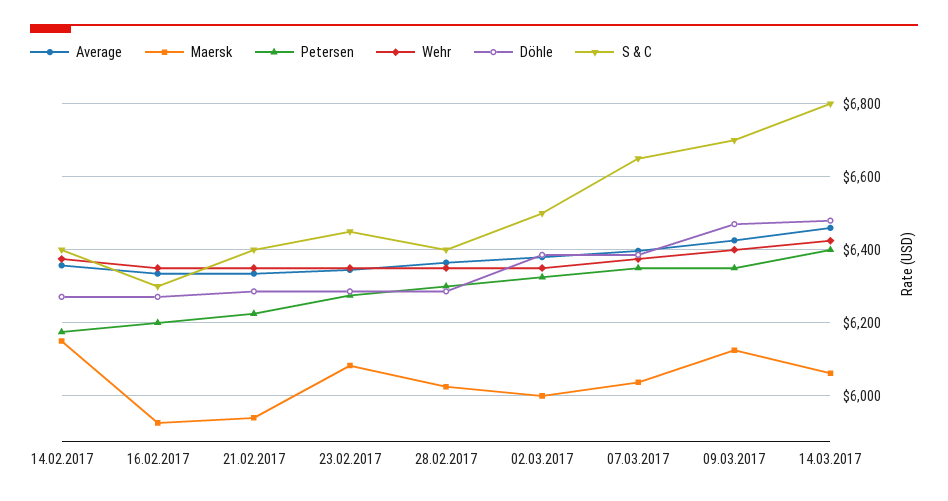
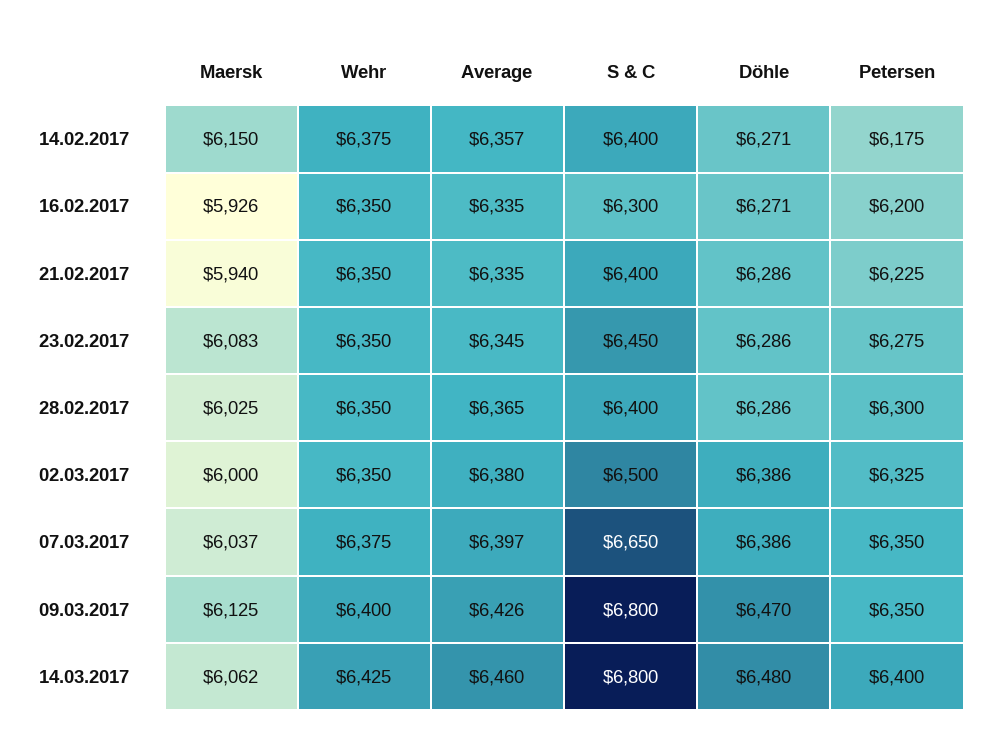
  {
    "Average": {
      "14.02.2017": 6357,
      "16.02.2017": 6335,
      "21.02.2017": 6335,
      "23.02.2017": 6345,
      "28.02.2017": 6365,
      "02.03.2017": 6380,
      "07.03.2017": 6397,
      "09.03.2017": 6426,
      "14.03.2017": 6460
    },
    "Maersk": {
      "14.02.2017": 6150,
      "16.02.2017": 5926,
      "21.02.2017": 5940,
      "23.02.2017": 6083,
      "28.02.2017": 6025,
      "02.03.2017": 6000,
      "07.03.2017": 6037,
      "09.03.2017": 6125,
      "14.03.2017": 6062
    },
    "Petersen": {
      "14.02.2017": 6175,
      "16.02.2017": 6200,
      "21.02.2017": 6225,
      "23.02.2017": 6275,
      "28.02.2017": 6300,
      "02.03.2017": 6325,
      "07.03.2017": 6350,
      "09.03.2017": 6350,
      "14.03.2017": 6400
    },
    "Wehr": {
      "14.02.2017": 6375,
      "16.02.2017": 6350,
      "21.02.2017": 6350,
      "23.02.2017": 6350,
      "28.02.2017": 6350,
      "02.03.2017": 6350,
      "07.03.2017": 6375,
      "09.03.2017": 6400,
      "14.03.2017": 6425
    },
    "Döhle": {
      "14.02.2017": 6271,
      "16.02.2017": 6271,
      "21.02.2017": 6286,
      "23.02.2017": 6286,
      "28.02.2017": 6286,
      "02.03.2017": 6386,
      "07.03.2017": 6386,
      "09.03.2017": 6470,
      "14.03.2017": 6480
    },
    "S & C": {
      "14.02.2017": 6400,
      "16.02.2017": 6300,
      "21.02.2017": 6400,
      "23.02.2017": 6450,
      "28.02.2017": 6400,
      "02.03.2017": 6500,
      "07.03.2017": 6650,
-     "09.03.2017": 6700,
+     "09.03.2017": 6800,
      "14.03.2017": 6800
    }
  }

